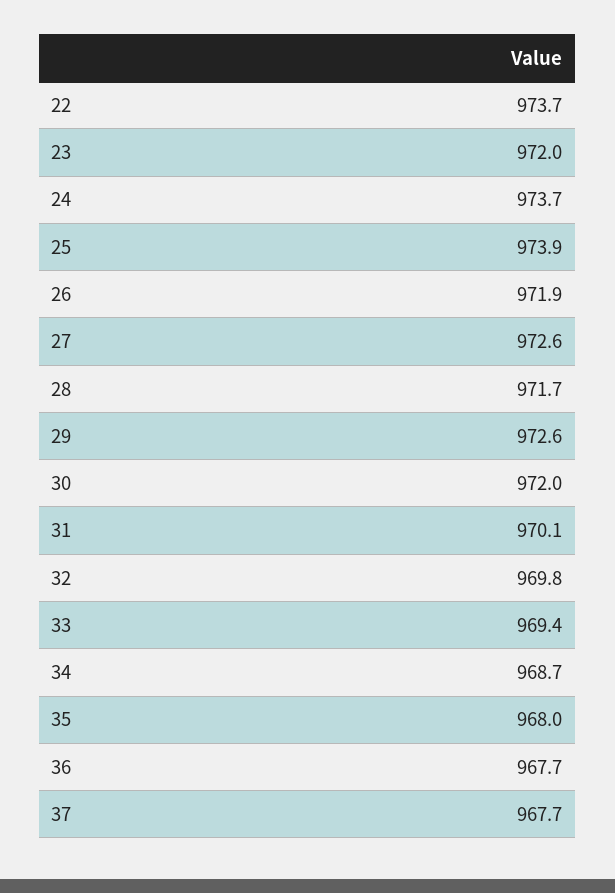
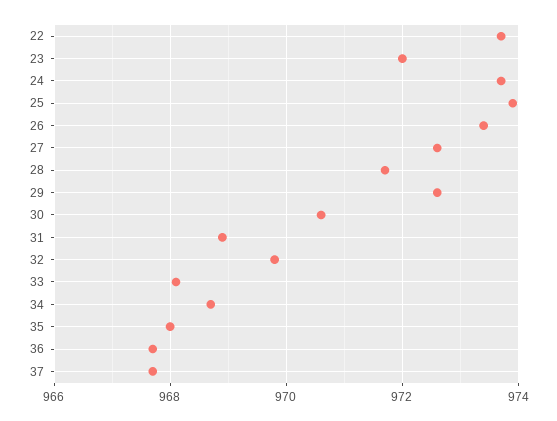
  {
    "22": 973.7,
    "23": 972,
    "24": 973.7,
    "25": 973.9,
-   "26": 971.9,
+   "26": 973.5,
    "27": 972.6,
    "28": 971.7,
    "29": 972.6,
-   "30": 972,
+   "30": 970.5,
-   "31": 970.1,
+   "31": 969,
    "32": 969.8,
-   "33": 969.4,
+   "33": 968,
    "34": 968.7,
    "35": 968,
    "36": 967.7,
    "37": 967.7
  }

